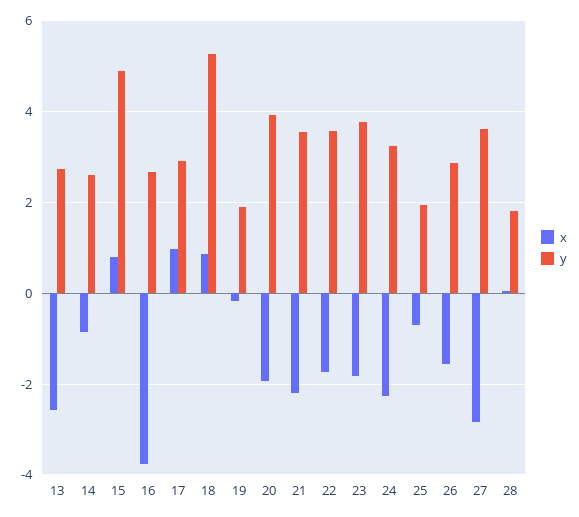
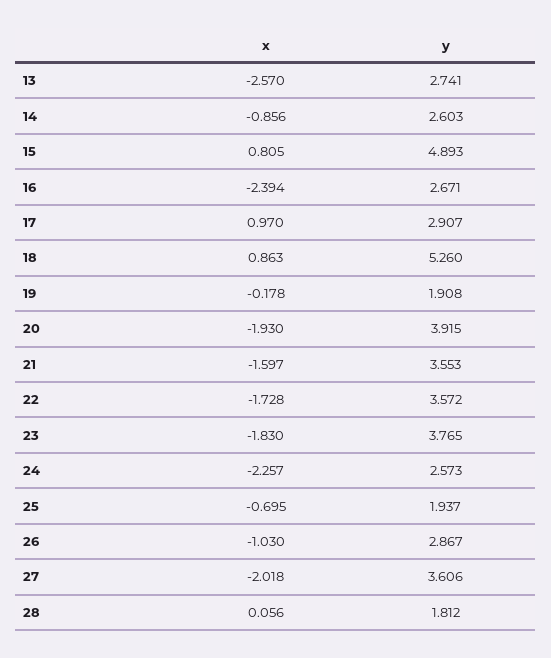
  {
    "x": {
      "13": -2.57,
      "14": -0.856,
      "15": 0.805,
-     "16": -3.8,
+     "16": -2.394,
      "17": 0.97,
      "18": 0.863,
      "19": -0.178,
      "20": -1.93,
-     "21": -2.2,
+     "21": -1.597,
      "22": -1.728,
      "23": -1.83,
      "24": -2.257,
      "25": -0.695,
-     "26": -1.6,
+     "26": -1.03,
-     "27": -2.8,
+     "27": -2.018,
      "28": 0.056
    },
    "y": {
      "13": 2.741,
      "14": 2.603,
      "15": 4.893,
      "16": 2.671,
      "17": 2.907,
      "18": 5.26,
      "19": 1.908,
      "20": 3.915,
      "21": 3.553,
      "22": 3.572,
      "23": 3.765,
-     "24": 3.2,
+     "24": 2.573,
      "25": 1.937,
      "26": 2.867,
      "27": 3.606,
      "28": 1.812
    }
  }

